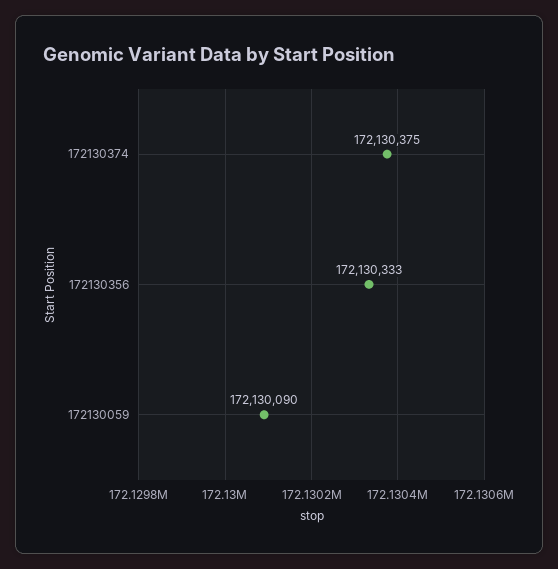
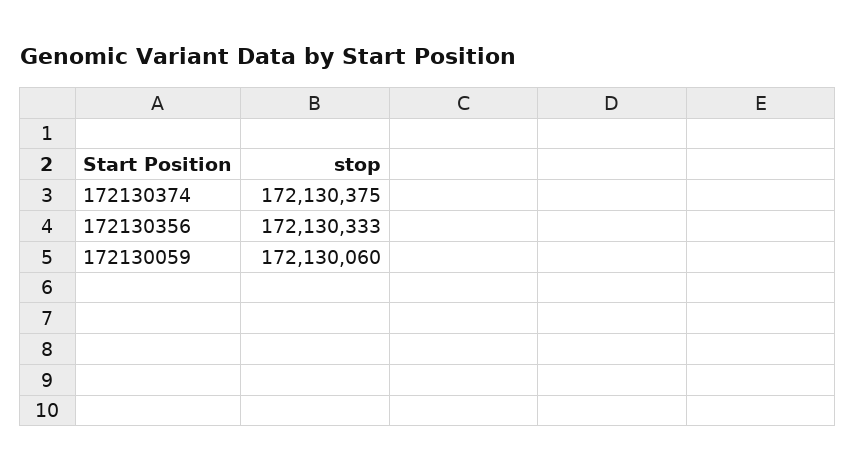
  {
    "172130374": 172130375,
    "172130356": 172130333,
-   "172130059": 172130090
+   "172130059": 172130060
  }

